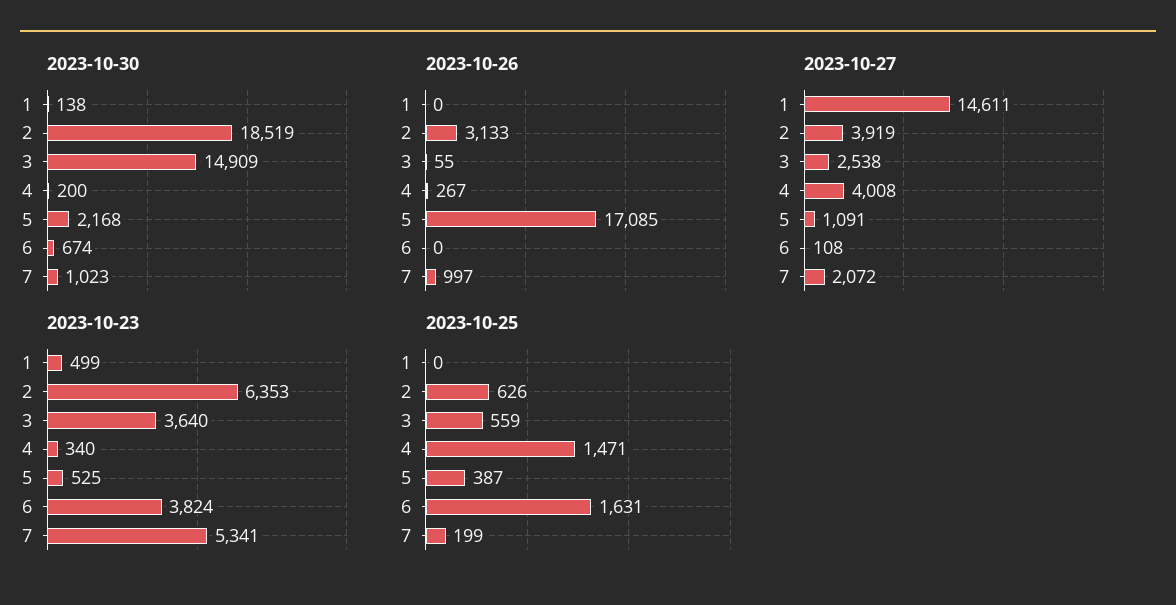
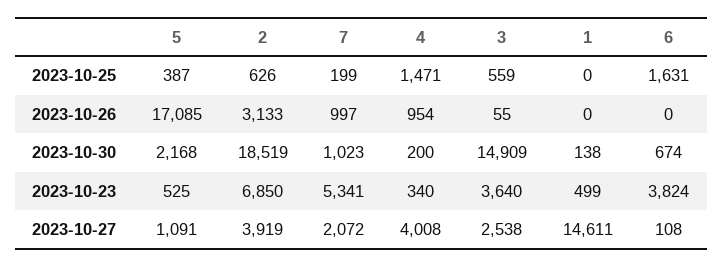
  {
    "2023-10-30": {
      "1": 138,
      "2": 18519,
      "3": 14909,
      "4": 200,
      "5": 2168,
      "6": 674,
      "7": 1023
    },
    "2023-10-26": {
      "1": 0,
      "2": 3133,
      "3": 55,
-     "4": 267,
+     "4": 954,
      "5": 17085,
      "6": 0,
      "7": 997
    },
    "2023-10-27": {
      "1": 14611,
      "2": 3919,
      "3": 2538,
      "4": 4008,
      "5": 1091,
      "6": 108,
      "7": 2072
    },
    "2023-10-23": {
      "1": 499,
-     "2": 6353,
+     "2": 6850,
      "3": 3640,
      "4": 340,
      "5": 525,
      "6": 3824,
      "7": 5341
    },
    "2023-10-25": {
      "1": 0,
      "2": 626,
      "3": 559,
      "4": 1471,
      "5": 387,
      "6": 1631,
      "7": 199
    }
  }

